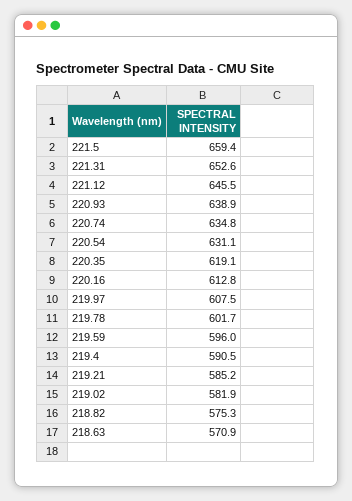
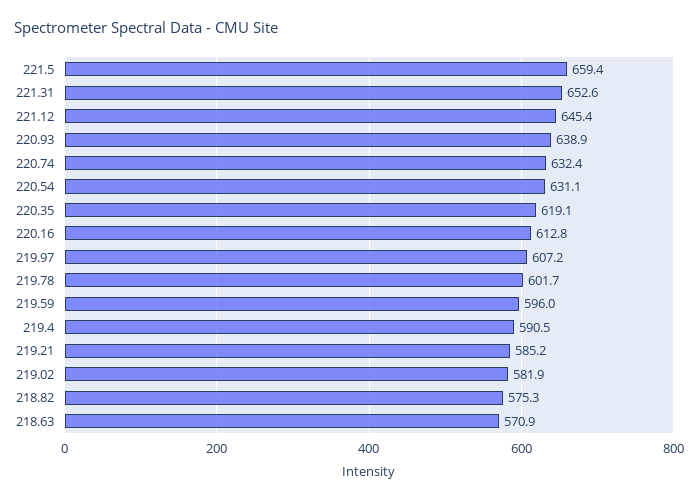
  {
    "221.5": 659.4,
    "221.31": 652.6,
-   "221.12": 645.5,
+   "221.12": 645.4,
    "220.93": 638.9,
-   "220.74": 634.8,
+   "220.74": 632.4,
    "220.54": 631.1,
    "220.35": 619.1,
    "220.16": 612.8,
-   "219.97": 607.5,
+   "219.97": 607.2,
    "219.78": 601.7,
    "219.59": 596,
    "219.4": 590.5,
    "219.21": 585.2,
    "219.02": 581.9,
    "218.82": 575.3,
    "218.63": 570.9
  }

